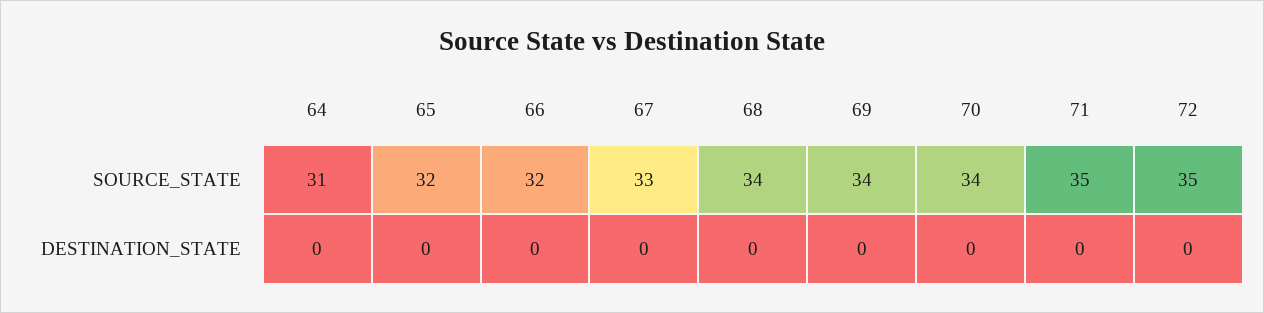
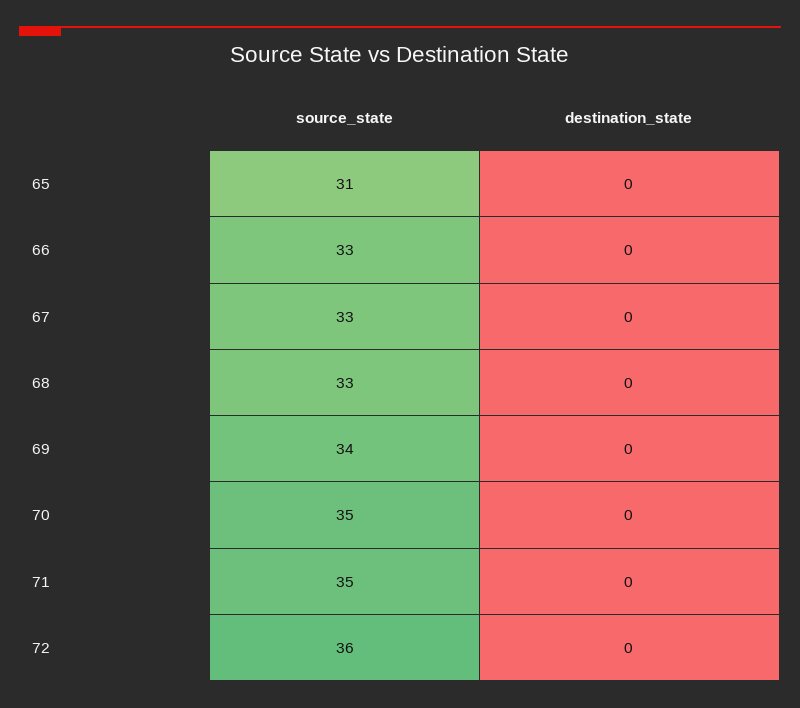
  {
-   "64": {
-     "SOURCE_STATE": 31,
-     "DESTINATION_STATE": 0
-   },
    "65": {
-     "SOURCE_STATE": 32,
+     "SOURCE_STATE": 31,
      "DESTINATION_STATE": 0
    },
    "66": {
-     "SOURCE_STATE": 32,
+     "SOURCE_STATE": 33,
      "DESTINATION_STATE": 0
    },
    "67": {
      "SOURCE_STATE": 33,
      "DESTINATION_STATE": 0
    },
    "68": {
-     "SOURCE_STATE": 34,
+     "SOURCE_STATE": 33,
      "DESTINATION_STATE": 0
    },
    "69": {
      "SOURCE_STATE": 34,
      "DESTINATION_STATE": 0
    },
    "70": {
-     "SOURCE_STATE": 34,
+     "SOURCE_STATE": 35,
      "DESTINATION_STATE": 0
    },
    "71": {
      "SOURCE_STATE": 35,
      "DESTINATION_STATE": 0
    },
    "72": {
-     "SOURCE_STATE": 35,
+     "SOURCE_STATE": 36,
      "DESTINATION_STATE": 0
    }
  }

